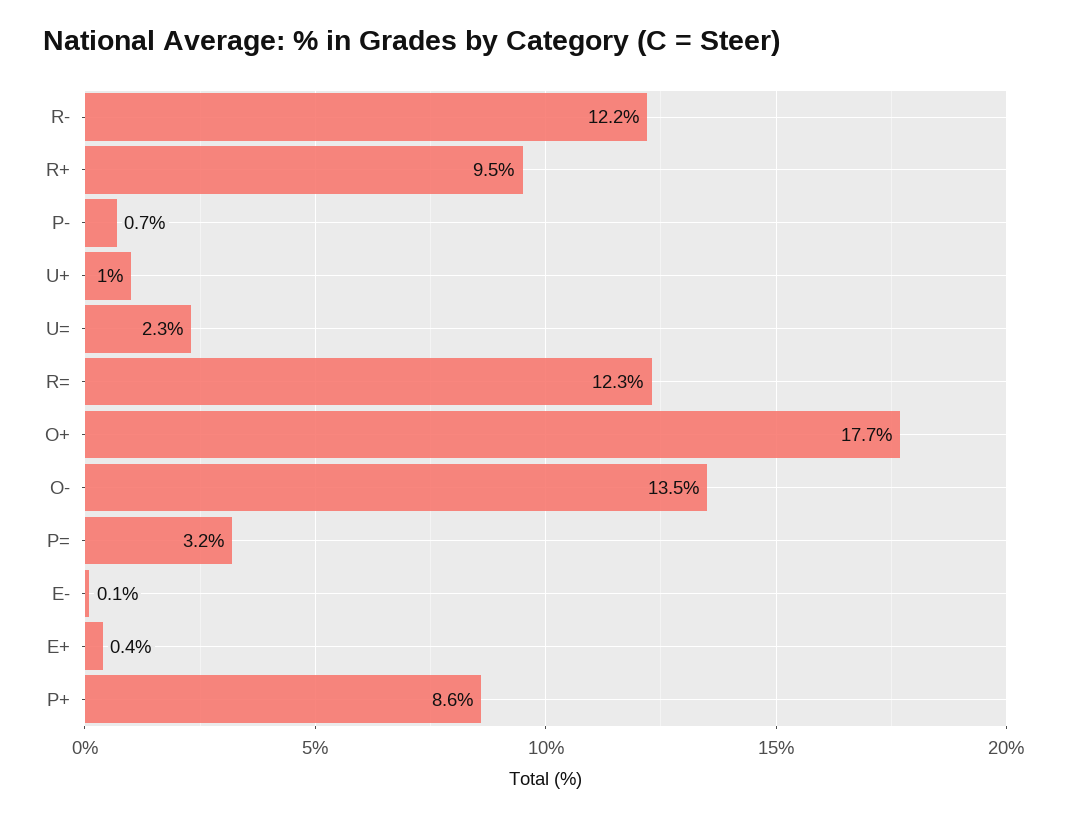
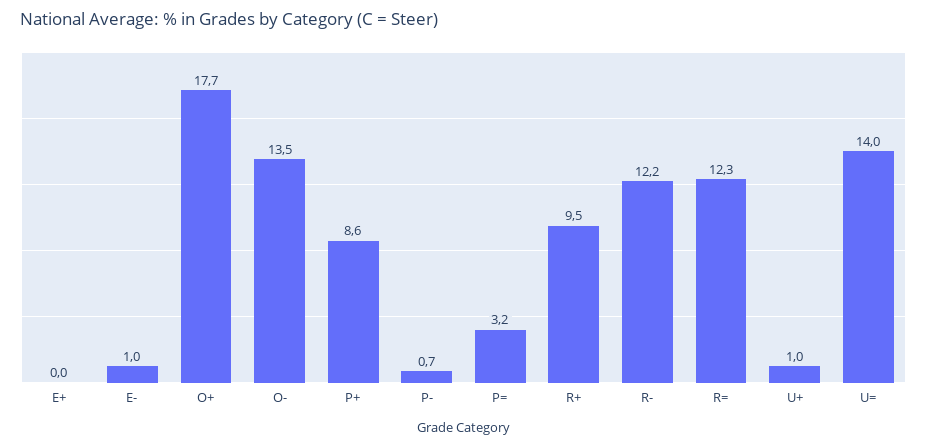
  {
    "R-": 12.2,
    "R+": 9.5,
    "P-": 0.7,
    "U+": 1,
-   "U=": 2.3,
+   "U=": 14,
    "R=": 12.3,
    "O+": 17.7,
    "O-": 13.5,
    "P=": 3.2,
-   "E-": 0.1,
+   "E-": 1,
-   "E+": 0.4,
+   "E+": 0,
    "P+": 8.6
  }

